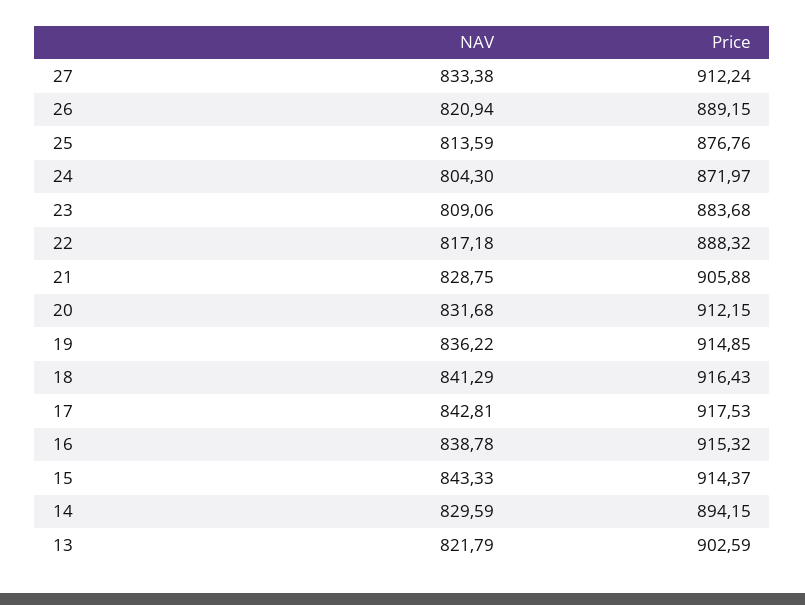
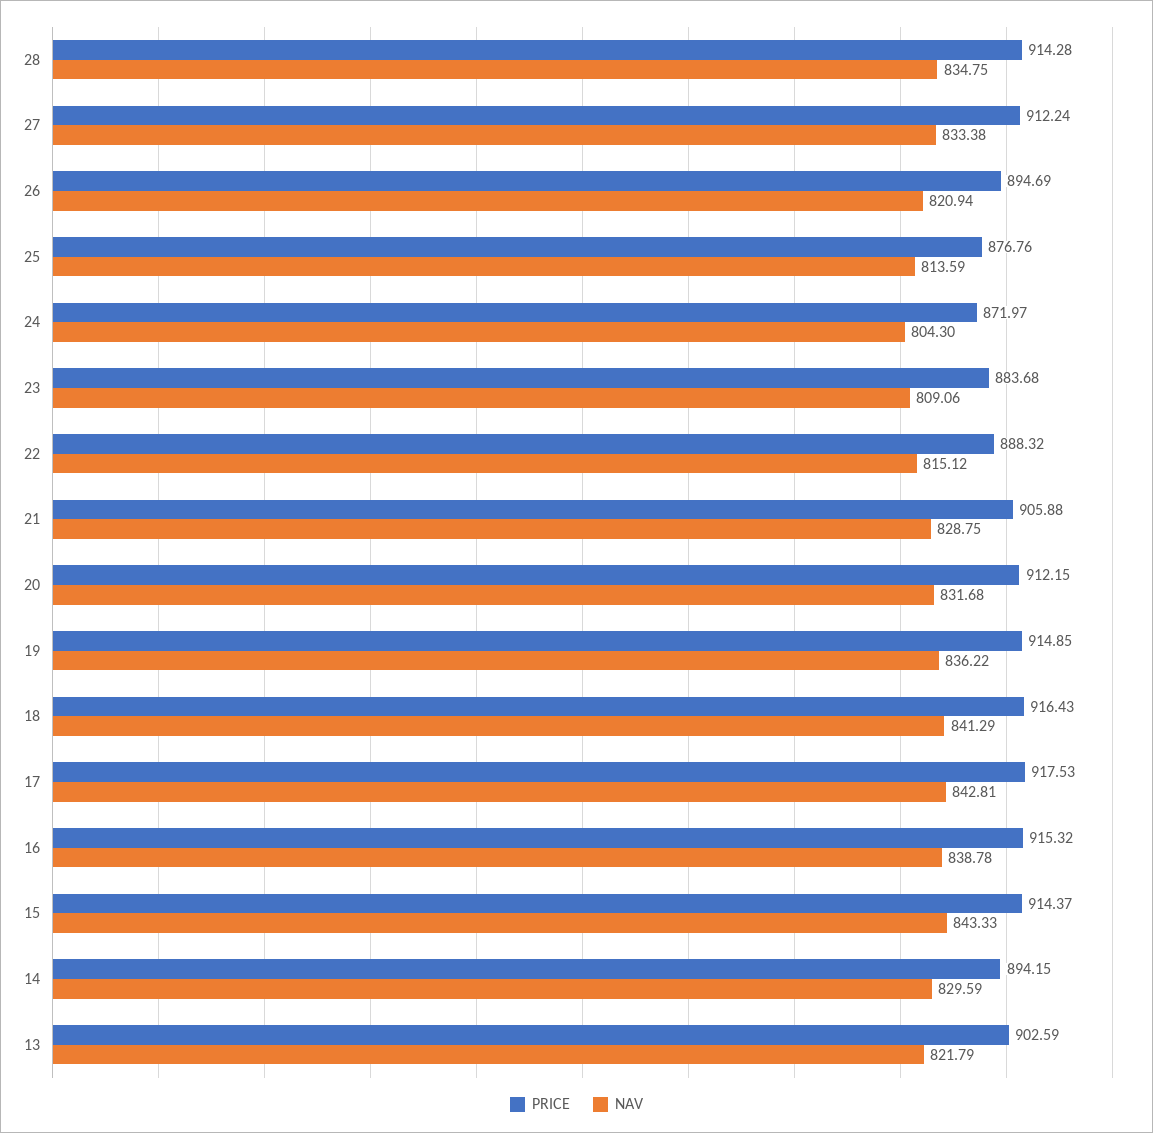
  {
    "NAV": {
      "27": 833.38,
      "26": 820.94,
      "25": 813.59,
      "24": 804.3,
      "23": 809.06,
-     "22": 817.18,
+     "22": 815.12,
      "21": 828.75,
      "20": 831.68,
      "19": 836.22,
      "18": 841.29,
      "17": 842.81,
      "16": 838.78,
      "15": 843.33,
      "14": 829.59,
-     "13": 821.79
+     "13": 821.79,
+     "28": 834.75
    },
    "Price": {
      "27": 912.24,
-     "26": 889.15,
+     "26": 894.69,
      "25": 876.76,
      "24": 871.97,
      "23": 883.68,
      "22": 888.32,
      "21": 905.88,
      "20": 912.15,
      "19": 914.85,
      "18": 916.43,
      "17": 917.53,
      "16": 915.32,
      "15": 914.37,
      "14": 894.15,
-     "13": 902.59
+     "13": 902.59,
+     "28": 914.28
    }
  }

